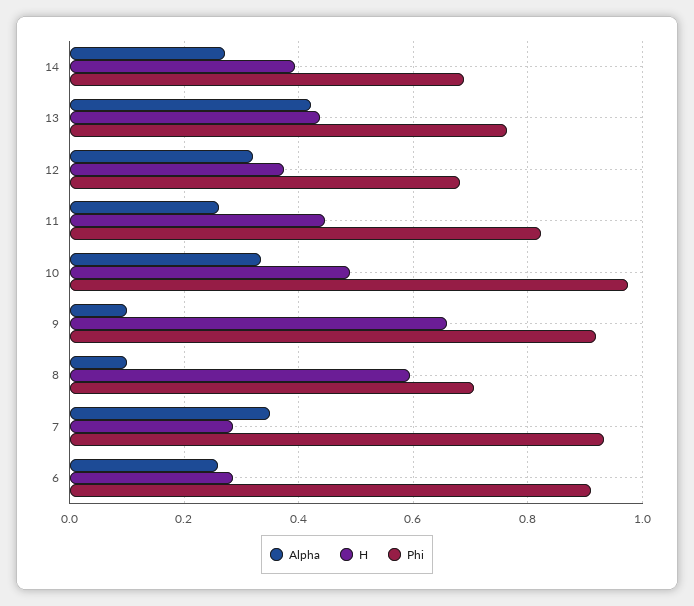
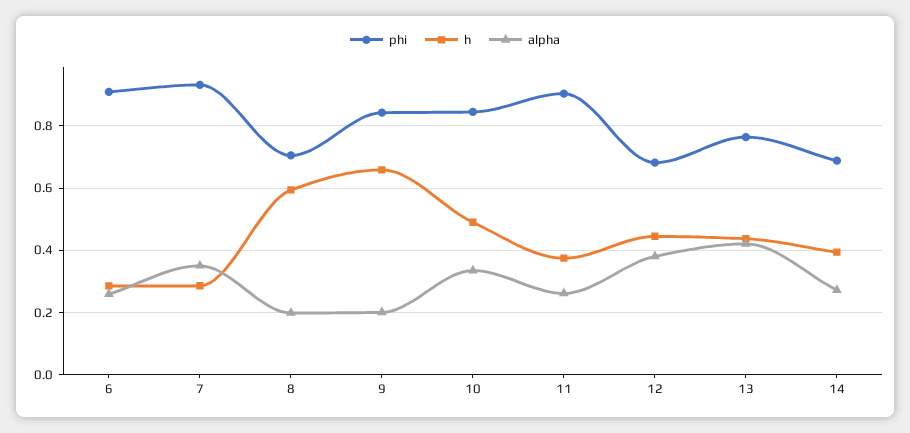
  {
    "Alpha": {
      "14": 0.28,
      "13": 0.42,
-     "12": 0.32,
+     "12": 0.38,
      "11": 0.26,
      "10": 0.34,
-     "9": 0.1,
+     "9": 0.2,
-     "8": 0.1,
+     "8": 0.2,
      "7": 0.36,
      "6": 0.26
    },
    "H": {
      "14": 0.4,
      "13": 0.44,
-     "12": 0.38,
+     "12": 0.44,
-     "11": 0.44,
+     "11": 0.38,
      "10": 0.48,
      "9": 0.66,
      "8": 0.6,
      "7": 0.28,
      "6": 0.28
    },
    "Phi": {
      "14": 0.68,
      "13": 0.76,
      "12": 0.68,
-     "11": 0.82,
+     "11": 0.9,
-     "10": 0.98,
+     "10": 0.84,
-     "9": 0.92,
+     "9": 0.84,
      "8": 0.7,
      "7": 0.94,
      "6": 0.9
    }
  }

